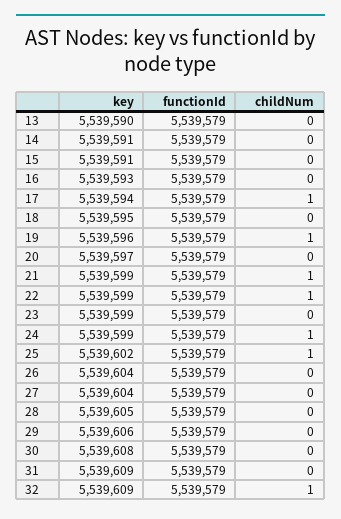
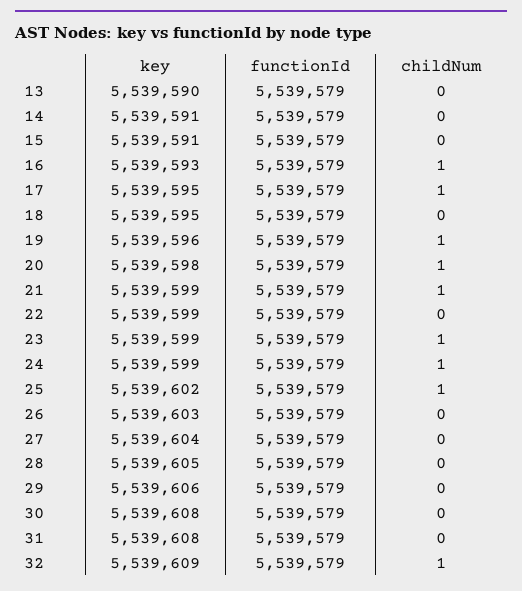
  {
    "key": {
      "13": 5539590,
      "14": 5539591,
      "15": 5539591,
      "16": 5539593,
-     "17": 5539594,
+     "17": 5539595,
      "18": 5539595,
      "19": 5539596,
-     "20": 5539597,
+     "20": 5539598,
      "21": 5539599,
      "22": 5539599,
      "23": 5539599,
      "24": 5539599,
      "25": 5539602,
-     "26": 5539604,
+     "26": 5539603,
      "27": 5539604,
      "28": 5539605,
      "29": 5539606,
      "30": 5539608,
-     "31": 5539609,
+     "31": 5539608,
      "32": 5539609
    },
    "functionId": {
      "13": 5539579,
      "14": 5539579,
      "15": 5539579,
      "16": 5539579,
      "17": 5539579,
      "18": 5539579,
      "19": 5539579,
      "20": 5539579,
      "21": 5539579,
      "22": 5539579,
      "23": 5539579,
      "24": 5539579,
      "25": 5539579,
      "26": 5539579,
      "27": 5539579,
      "28": 5539579,
      "29": 5539579,
      "30": 5539579,
      "31": 5539579,
      "32": 5539579
    },
    "childNum": {
      "13": 0,
      "14": 0,
      "15": 0,
-     "16": 0,
+     "16": 1,
      "17": 1,
      "18": 0,
      "19": 1,
-     "20": 0,
+     "20": 1,
      "21": 1,
-     "22": 1,
+     "22": 0,
-     "23": 0,
+     "23": 1,
      "24": 1,
      "25": 1,
      "26": 0,
      "27": 0,
      "28": 0,
      "29": 0,
      "30": 0,
      "31": 0,
      "32": 1
    }
  }

